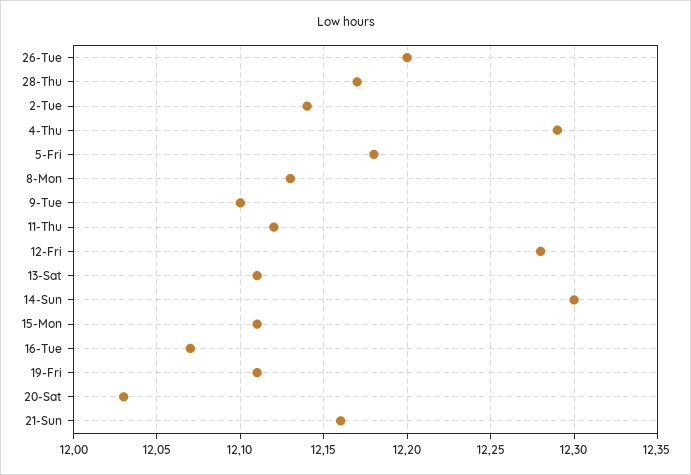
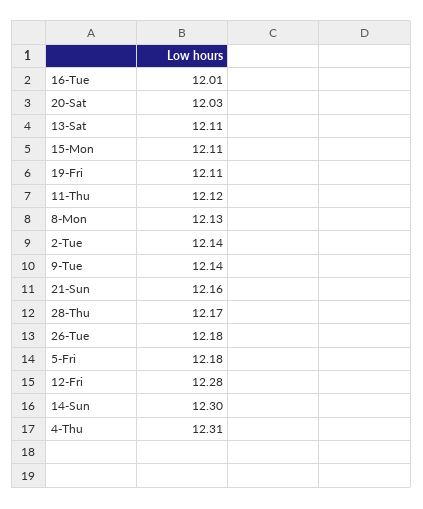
  {
-   "26-Tue": 12.2,
+   "26-Tue": 12.18,
    "28-Thu": 12.17,
    "2-Tue": 12.14,
-   "4-Thu": 12.29,
+   "4-Thu": 12.31,
    "5-Fri": 12.18,
    "8-Mon": 12.13,
-   "9-Tue": 12.1,
+   "9-Tue": 12.14,
    "11-Thu": 12.12,
    "12-Fri": 12.28,
    "13-Sat": 12.11,
    "14-Sun": 12.3,
    "15-Mon": 12.11,
-   "16-Tue": 12.07,
+   "16-Tue": 12.01,
    "19-Fri": 12.11,
    "20-Sat": 12.03,
    "21-Sun": 12.16
  }

